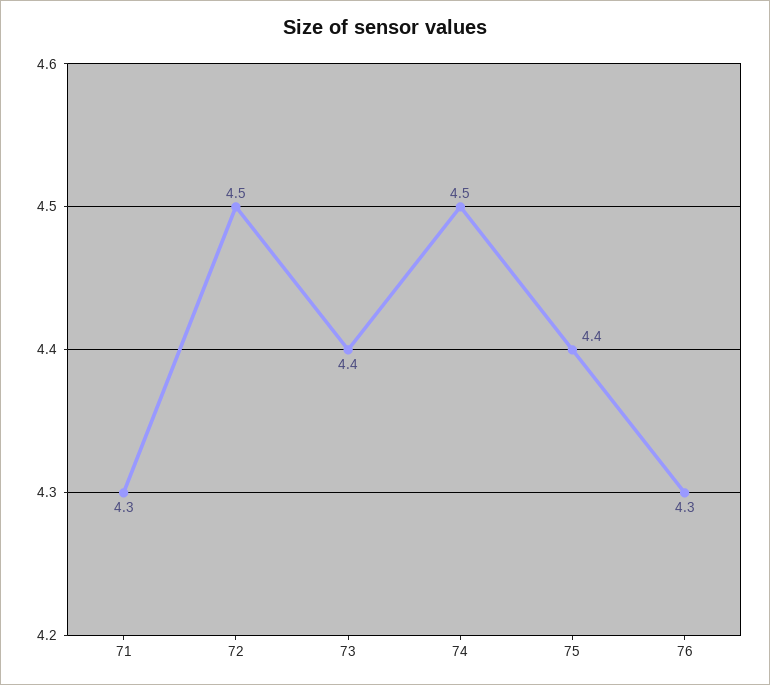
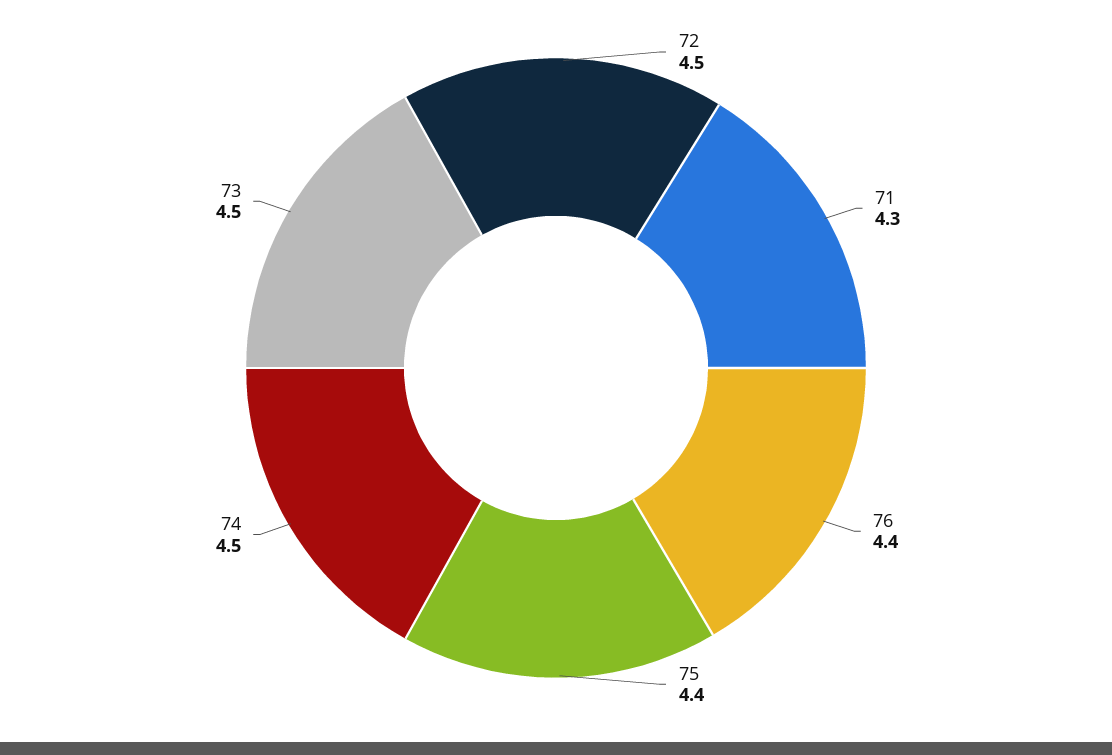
  {
    "71": 4.3,
    "72": 4.5,
-   "73": 4.4,
+   "73": 4.5,
    "74": 4.5,
    "75": 4.4,
-   "76": 4.3
+   "76": 4.4
  }

